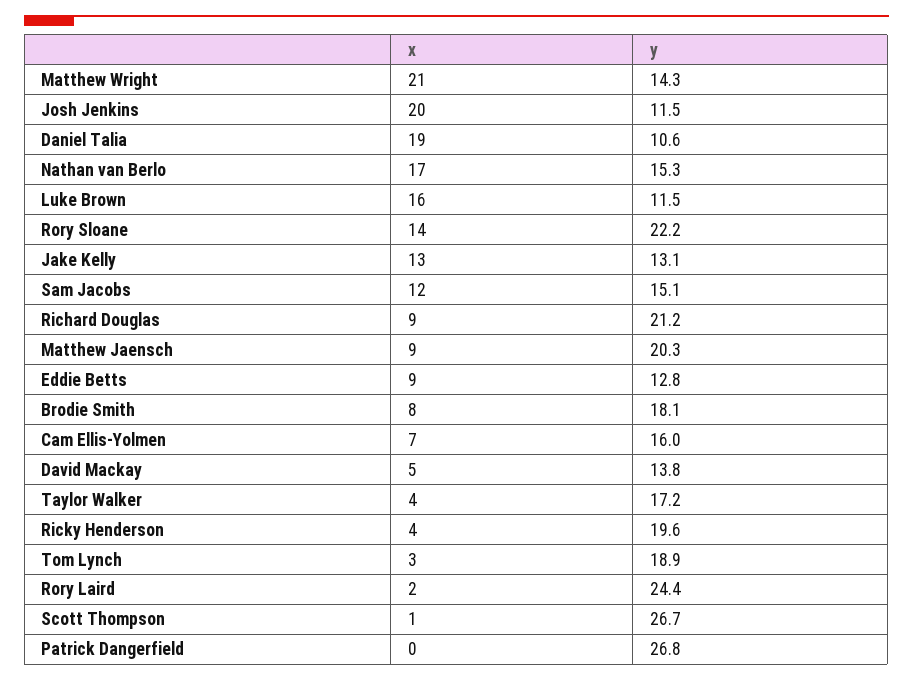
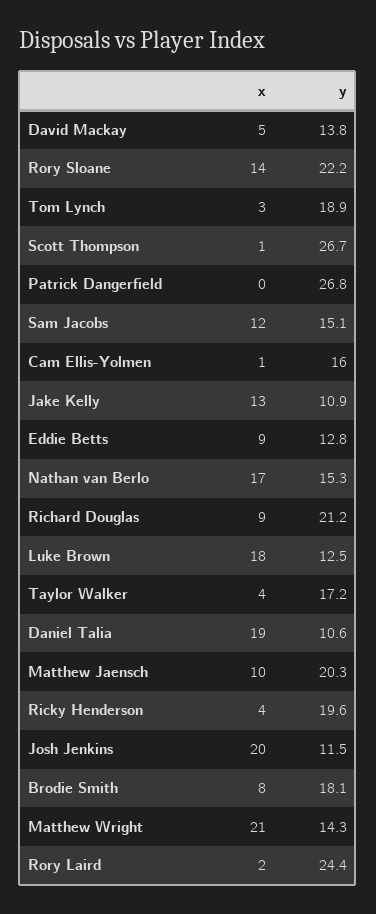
  {
    "x": {
      "Matthew Wright": 21,
      "Josh Jenkins": 20,
      "Daniel Talia": 19,
      "Nathan van Berlo": 17,
-     "Luke Brown": 16,
+     "Luke Brown": 18,
      "Rory Sloane": 14,
      "Jake Kelly": 13,
      "Sam Jacobs": 12,
      "Richard Douglas": 9,
-     "Matthew Jaensch": 9,
+     "Matthew Jaensch": 10,
      "Eddie Betts": 9,
      "Brodie Smith": 8,
-     "Cam Ellis-Yolmen": 7,
+     "Cam Ellis-Yolmen": 1,
      "David Mackay": 5,
      "Taylor Walker": 4,
      "Ricky Henderson": 4,
      "Tom Lynch": 3,
      "Rory Laird": 2,
      "Scott Thompson": 1,
      "Patrick Dangerfield": 0
    },
    "y": {
      "Matthew Wright": 14.3,
      "Josh Jenkins": 11.5,
      "Daniel Talia": 10.6,
      "Nathan van Berlo": 15.3,
-     "Luke Brown": 11.5,
+     "Luke Brown": 12.5,
      "Rory Sloane": 22.2,
-     "Jake Kelly": 13.1,
+     "Jake Kelly": 10.9,
      "Sam Jacobs": 15.1,
      "Richard Douglas": 21.2,
      "Matthew Jaensch": 20.3,
      "Eddie Betts": 12.8,
      "Brodie Smith": 18.1,
      "Cam Ellis-Yolmen": 16,
      "David Mackay": 13.8,
      "Taylor Walker": 17.2,
      "Ricky Henderson": 19.6,
      "Tom Lynch": 18.9,
      "Rory Laird": 24.4,
      "Scott Thompson": 26.7,
      "Patrick Dangerfield": 26.8
    }
  }

